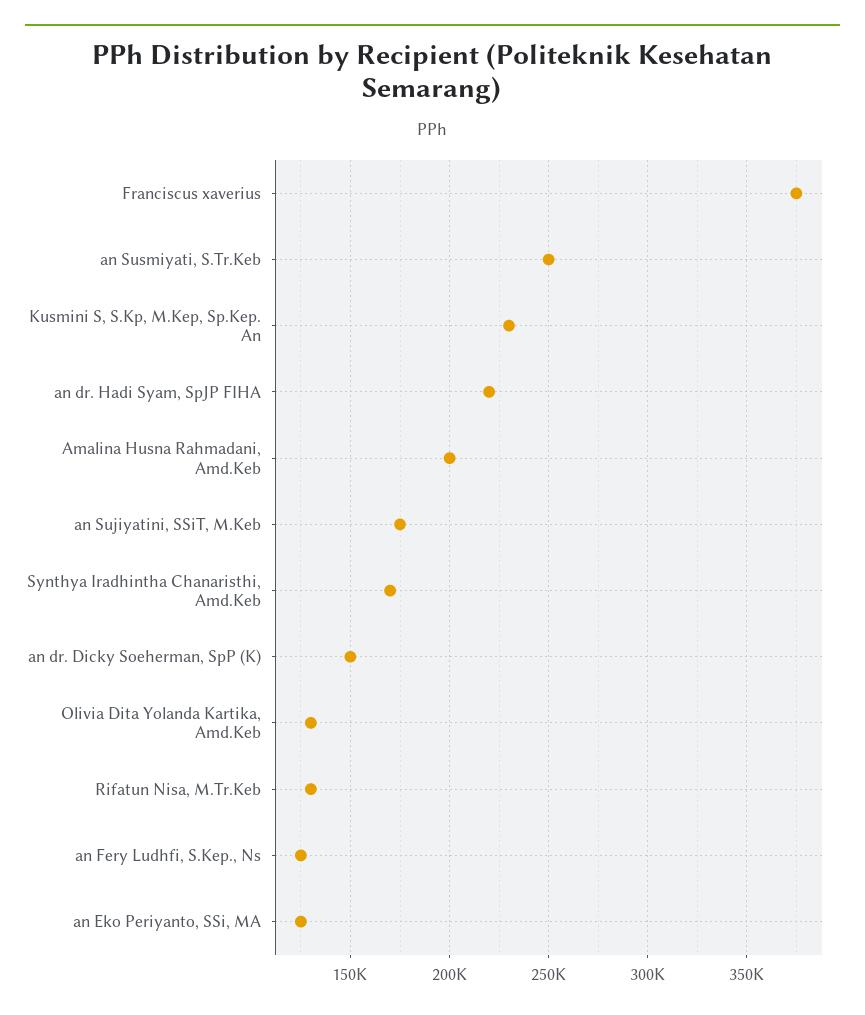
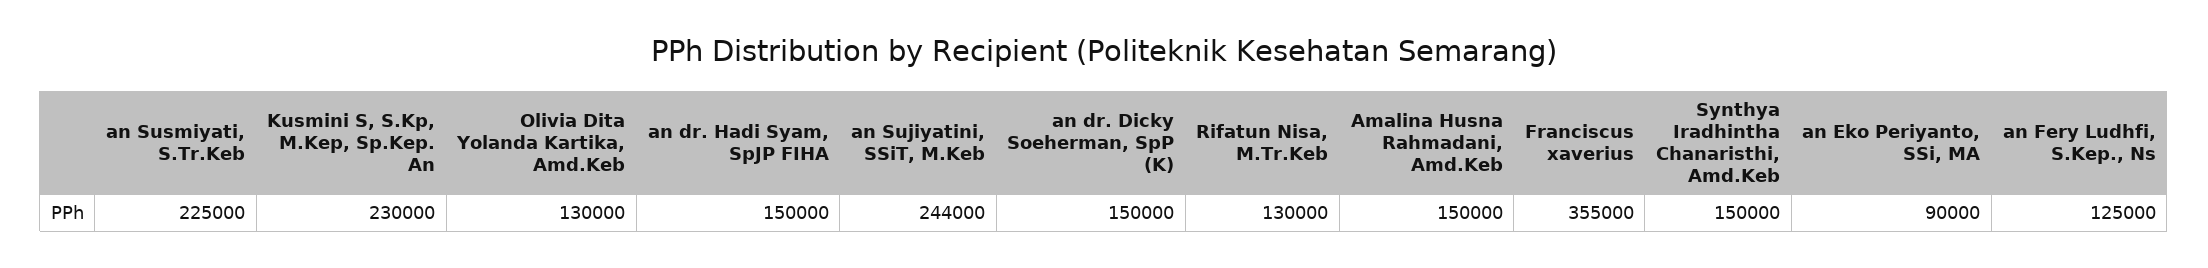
  {
-   "Franciscus xaverius": 375000,
+   "Franciscus xaverius": 355000,
-   "an Susmiyati, S.Tr.Keb": 250000,
+   "an Susmiyati, S.Tr.Keb": 225000,
    "Kusmini S, S.Kp, M.Kep, Sp.Kep. An": 230000,
-   "an dr. Hadi Syam, SpJP FIHA": 220000,
+   "an dr. Hadi Syam, SpJP FIHA": 150000,
-   "Amalina Husna Rahmadani, Amd.Keb": 200000,
+   "Amalina Husna Rahmadani, Amd.Keb": 150000,
-   "an Sujiyatini, SSiT, M.Keb": 175000,
+   "an Sujiyatini, SSiT, M.Keb": 244000,
-   "Synthya Iradhintha Chanaristhi, Amd.Keb": 170000,
+   "Synthya Iradhintha Chanaristhi, Amd.Keb": 150000,
    "an dr. Dicky Soeherman, SpP (K)": 150000,
    "Olivia Dita Yolanda Kartika, Amd.Keb": 130000,
    "Rifatun Nisa, M.Tr.Keb": 130000,
    "an Fery Ludhfi, S.Kep., Ns": 125000,
-   "an Eko Periyanto, SSi, MA": 125000
+   "an Eko Periyanto, SSi, MA": 90000
  }

